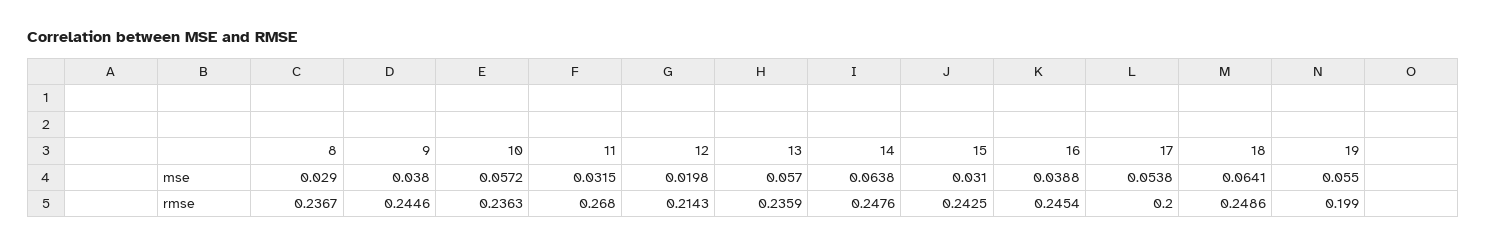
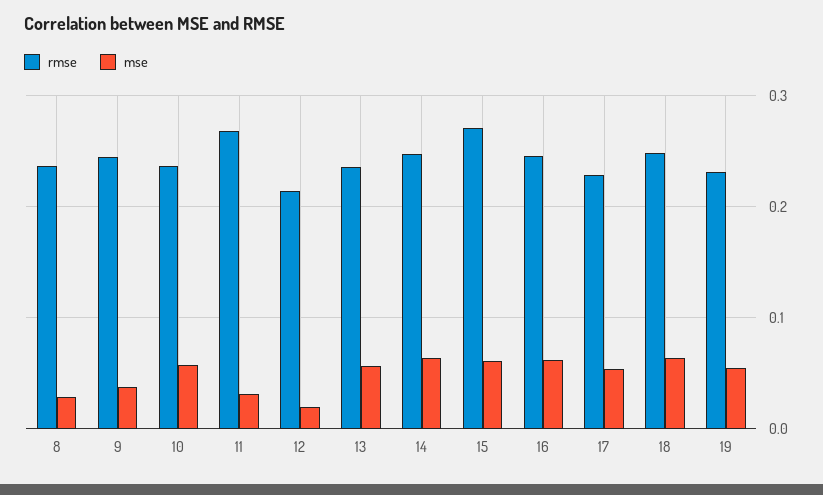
  {
    "mse": {
      "8": 0.029,
      "9": 0.038,
      "10": 0.0572,
      "11": 0.0315,
      "12": 0.0198,
      "13": 0.057,
      "14": 0.0638,
-     "15": 0.031,
+     "15": 0.06,
-     "16": 0.0388,
+     "16": 0.06,
      "17": 0.0538,
      "18": 0.0641,
      "19": 0.055
    },
    "rmse": {
      "8": 0.2367,
      "9": 0.2446,
      "10": 0.2363,
      "11": 0.268,
      "12": 0.2143,
      "13": 0.2359,
      "14": 0.2476,
-     "15": 0.2425,
+     "15": 0.27,
      "16": 0.2454,
-     "17": 0.2,
+     "17": 0.23,
      "18": 0.2486,
-     "19": 0.199
+     "19": 0.23
    }
  }

